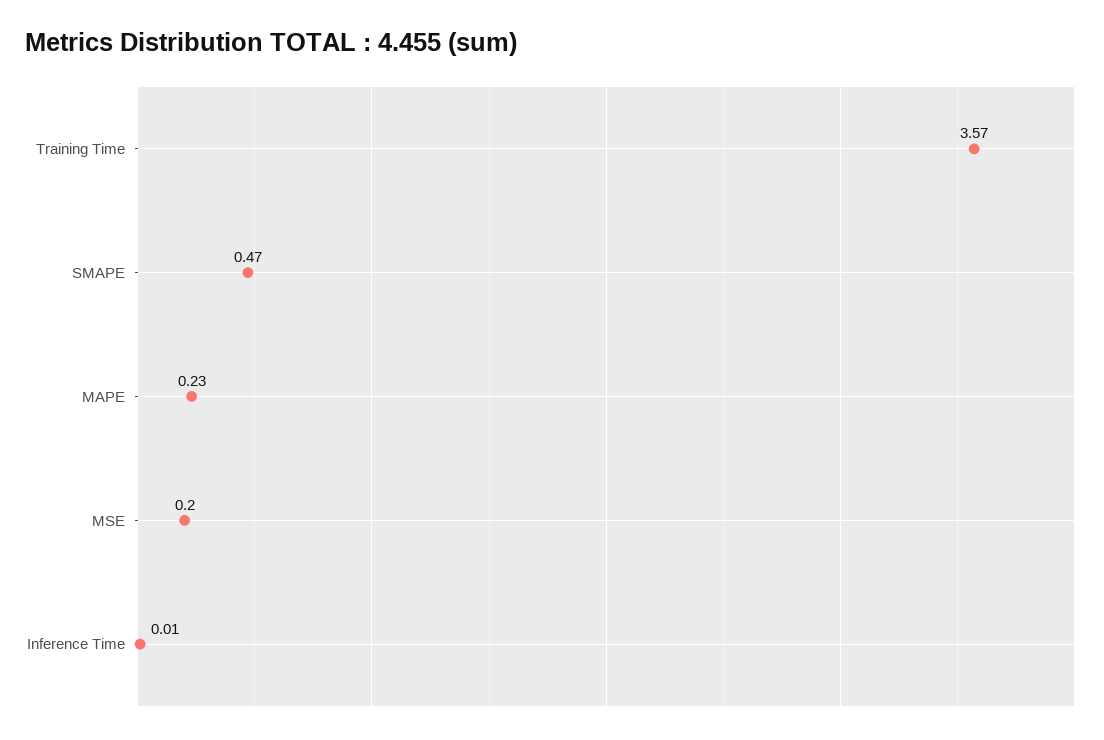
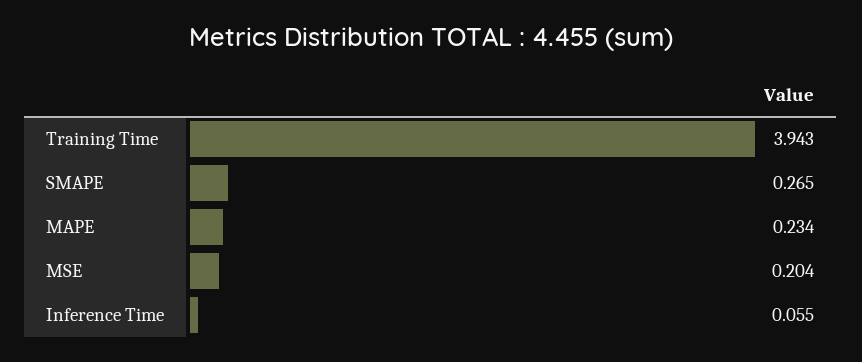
  {
-   "Training Time": 3.57,
+   "Training Time": 3.943,
-   "SMAPE": 0.47,
+   "SMAPE": 0.265,
    "MAPE": 0.234,
    "MSE": 0.204,
-   "Inference Time": 0.01
+   "Inference Time": 0.055
  }

